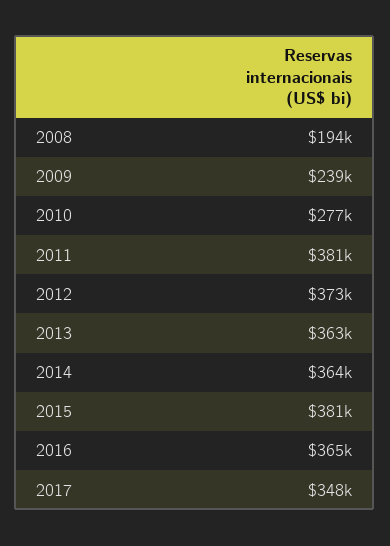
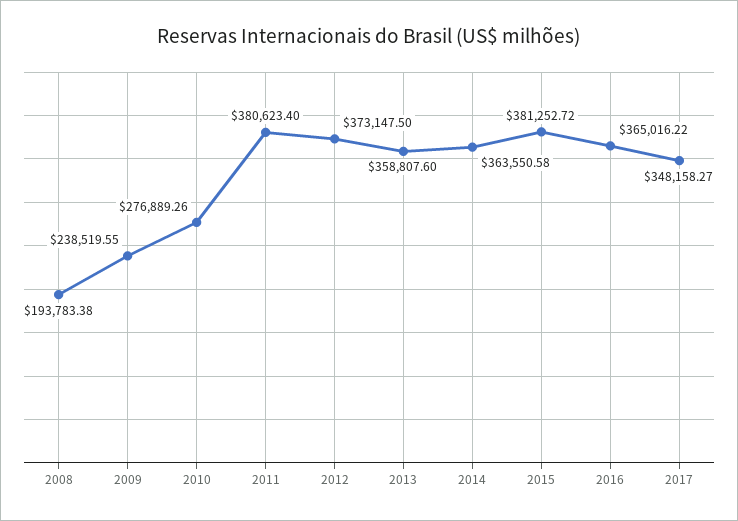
  {
    "2008": 193783.38,
    "2009": 238519.55,
    "2010": 276889.26,
    "2011": 380623.4,
    "2012": 373147.5,
-   "2013": 363000,
+   "2013": 358807.6,
    "2014": 363550.58,
    "2015": 381252.72,
    "2016": 365016.22,
    "2017": 348158.27
  }

